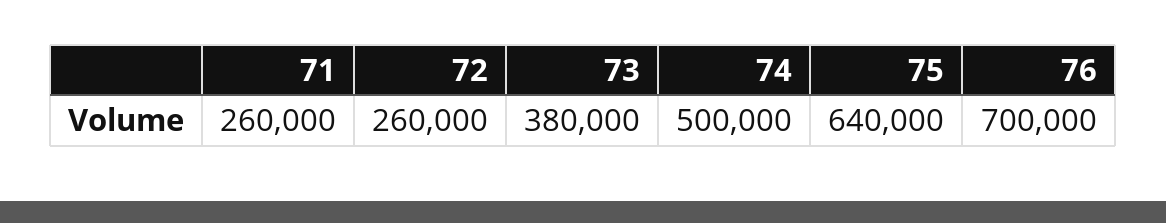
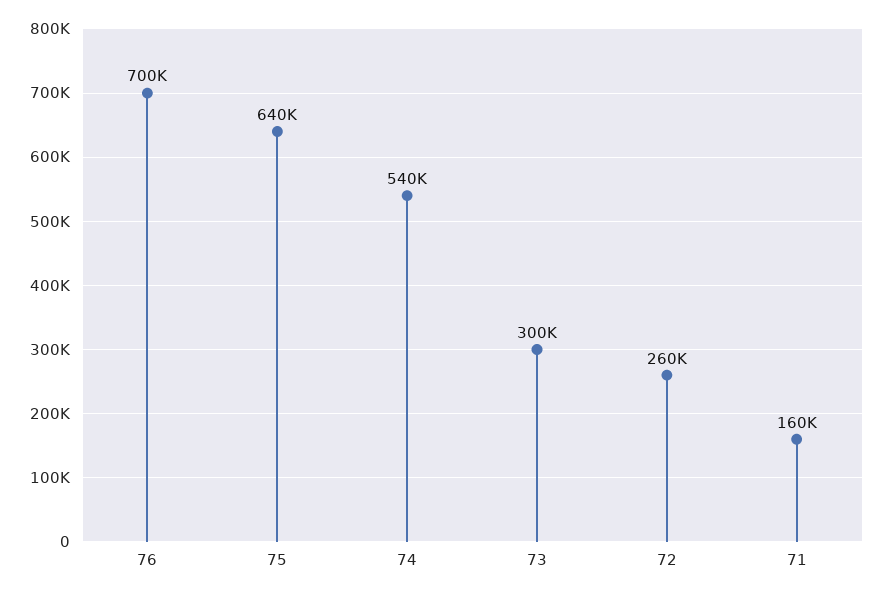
  {
-   "71": 260000,
+   "71": 160000,
    "72": 260000,
-   "73": 380000,
+   "73": 300000,
-   "74": 500000,
+   "74": 540000,
    "75": 640000,
    "76": 700000
  }

